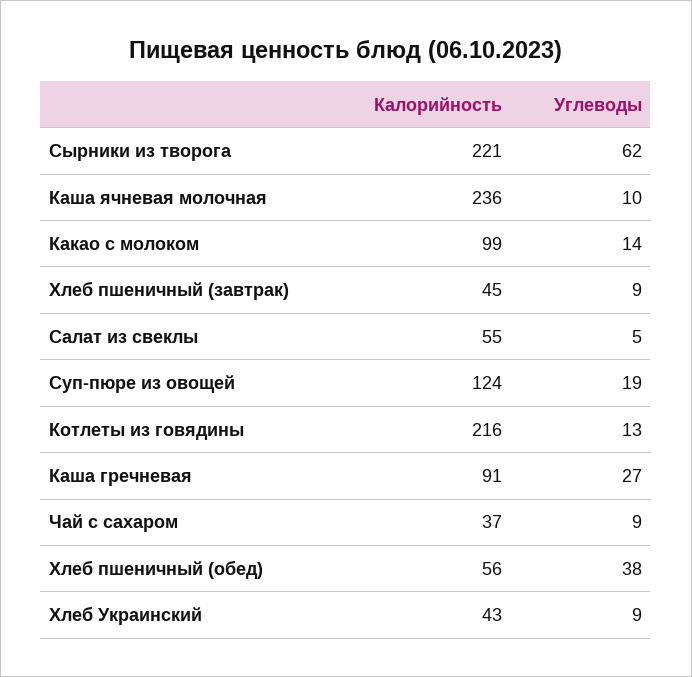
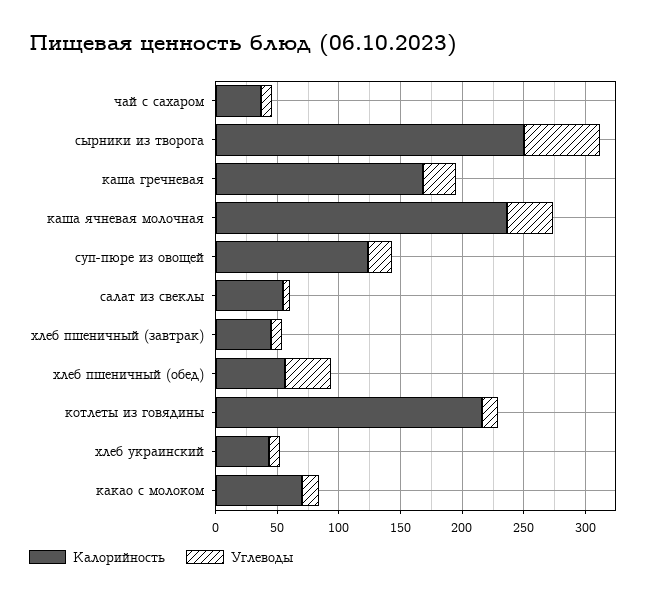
  {
    "Калорийность": {
-     "Сырники из творога": 221,
+     "Сырники из творога": 250,
      "Каша ячневая молочная": 236,
-     "Какао с молоком": 99,
+     "Какао с молоком": 70,
      "Хлеб пшеничный (завтрак)": 45,
      "Салат из свеклы": 55,
      "Суп-пюре из овощей": 124,
      "Котлеты из говядины": 216,
-     "Каша гречневая": 91,
+     "Каша гречневая": 170,
      "Чай с сахаром": 37,
      "Хлеб пшеничный (обед)": 56,
      "Хлеб Украинский": 43
    },
    "Углеводы": {
      "Сырники из творога": 62,
-     "Каша ячневая молочная": 10,
+     "Каша ячневая молочная": 40,
      "Какао с молоком": 14,
      "Хлеб пшеничный (завтрак)": 9,
      "Салат из свеклы": 5,
      "Суп-пюре из овощей": 19,
      "Котлеты из говядины": 13,
      "Каша гречневая": 27,
      "Чай с сахаром": 9,
      "Хлеб пшеничный (обед)": 38,
      "Хлеб Украинский": 9
    }
  }

